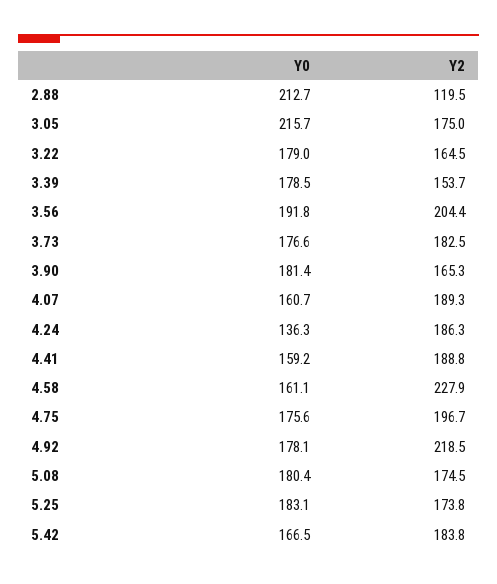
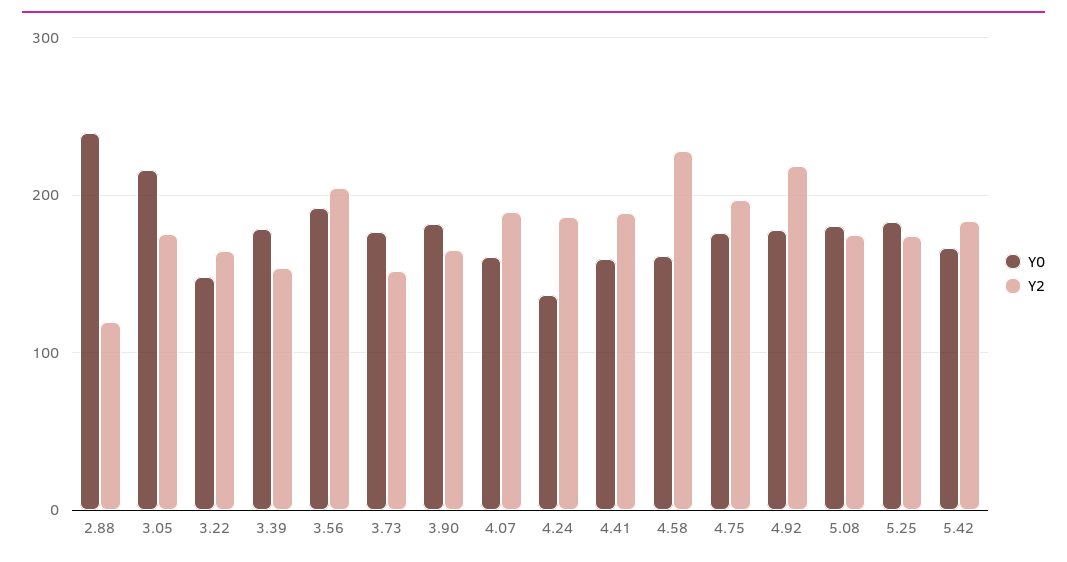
  {
    "Y0": {
-     "2.88": 212.7,
+     "2.88": 240,
      "3.05": 215.7,
-     "3.22": 179,
+     "3.22": 150,
      "3.39": 178.5,
      "3.56": 191.8,
      "3.73": 176.6,
      "3.90": 181.4,
      "4.07": 160.7,
      "4.24": 136.3,
      "4.41": 159.2,
      "4.58": 161.1,
      "4.75": 175.6,
      "4.92": 178.1,
      "5.08": 180.4,
      "5.25": 183.1,
      "5.42": 166.5
    },
    "Y2": {
      "2.88": 119.5,
      "3.05": 175,
      "3.22": 164.5,
      "3.39": 153.7,
      "3.56": 204.4,
-     "3.73": 182.5,
+     "3.73": 150,
      "3.90": 165.3,
      "4.07": 189.3,
      "4.24": 186.3,
      "4.41": 188.8,
      "4.58": 227.9,
      "4.75": 196.7,
      "4.92": 218.5,
      "5.08": 174.5,
      "5.25": 173.8,
      "5.42": 183.8
    }
  }

